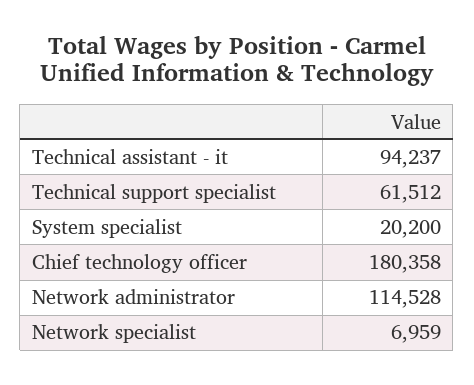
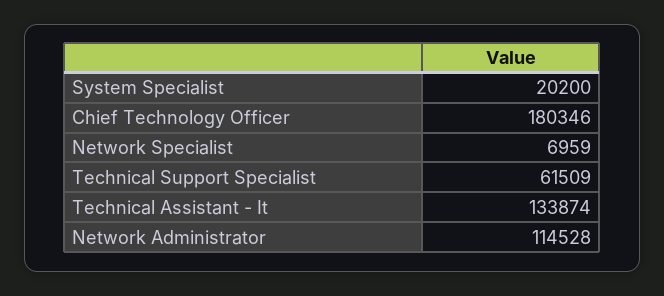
  {
-   "Technical assistant - it": 94237,
+   "Technical assistant - it": 133874,
-   "Technical support specialist": 61512,
+   "Technical support specialist": 61509,
    "System specialist": 20200,
-   "Chief technology officer": 180358,
+   "Chief technology officer": 180346,
    "Network administrator": 114528,
    "Network specialist": 6959
  }

